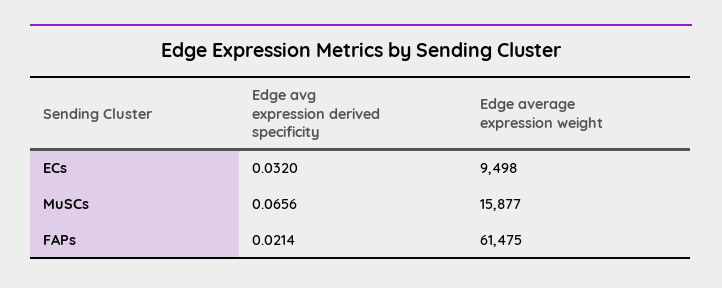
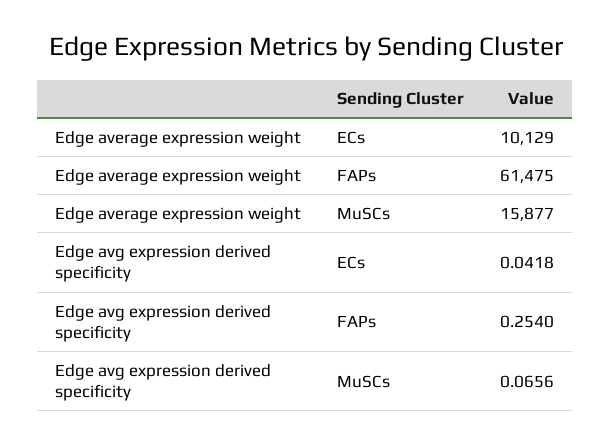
  {
    "Edge avg expression derived specificity": {
-     "ECs": 0.032,
+     "ECs": 0.0418,
      "MuSCs": 0.0656,
-     "FAPs": 0.0214
+     "FAPs": 0.254
    },
    "Edge average expression weight": {
-     "ECs": 9498,
+     "ECs": 10129,
      "MuSCs": 15877,
      "FAPs": 61475
    }
  }

